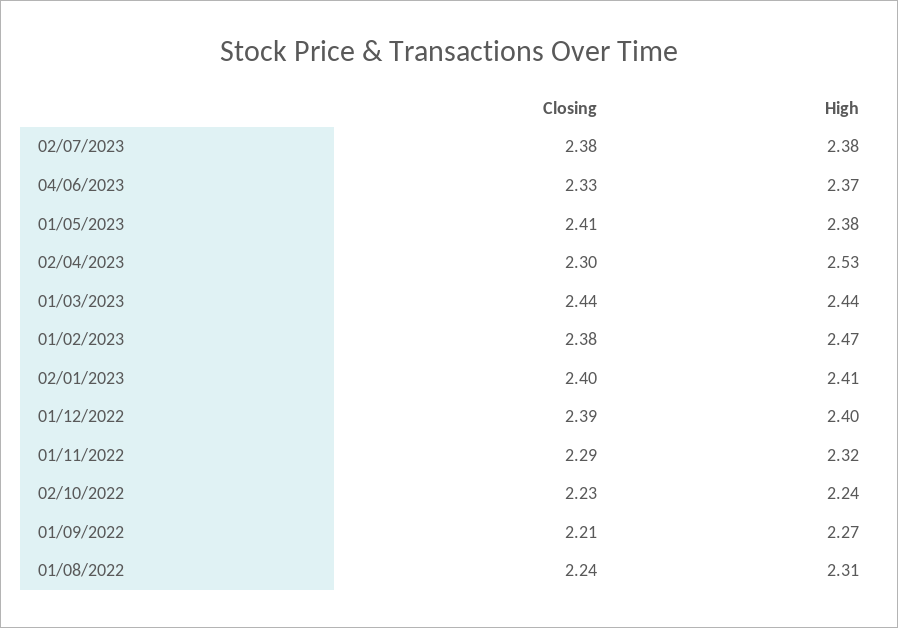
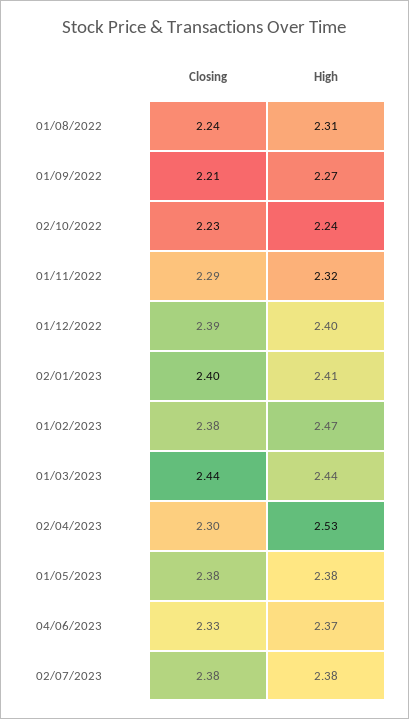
  {
    "Closing": {
      "02/07/2023": 2.38,
      "04/06/2023": 2.33,
-     "01/05/2023": 2.41,
+     "01/05/2023": 2.38,
      "02/04/2023": 2.3,
      "01/03/2023": 2.44,
      "01/02/2023": 2.38,
      "02/01/2023": 2.4,
      "01/12/2022": 2.39,
      "01/11/2022": 2.29,
      "02/10/2022": 2.23,
      "01/09/2022": 2.21,
      "01/08/2022": 2.24
    },
    "High": {
      "02/07/2023": 2.38,
      "04/06/2023": 2.37,
      "01/05/2023": 2.38,
      "02/04/2023": 2.53,
      "01/03/2023": 2.44,
      "01/02/2023": 2.47,
      "02/01/2023": 2.41,
      "01/12/2022": 2.4,
      "01/11/2022": 2.32,
      "02/10/2022": 2.24,
      "01/09/2022": 2.27,
      "01/08/2022": 2.31
    }
  }

